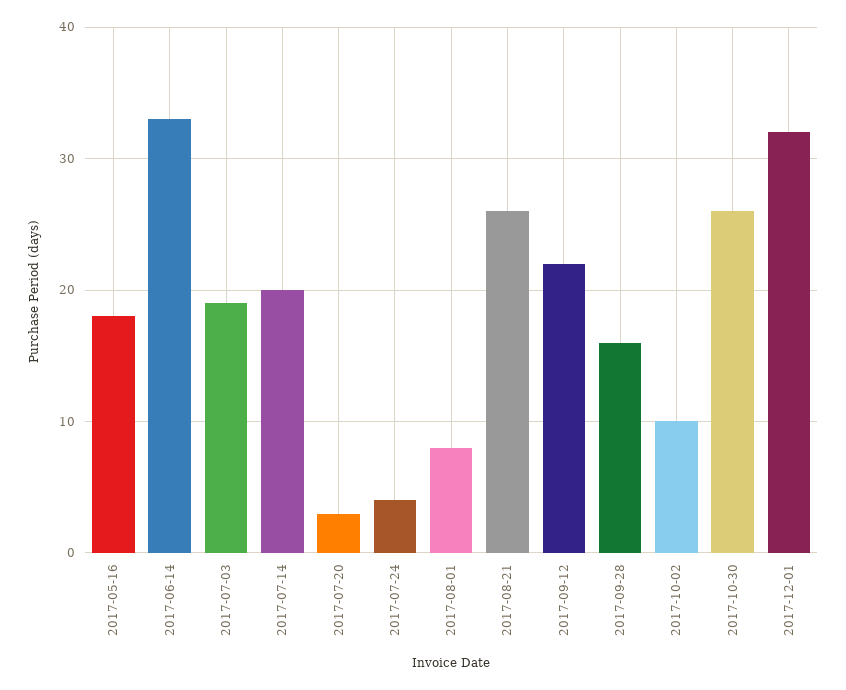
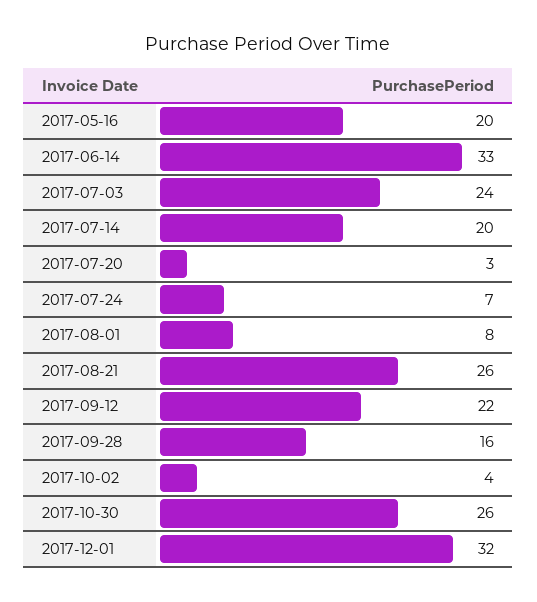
  {
-   "2017-05-16": 18,
+   "2017-05-16": 20,
    "2017-06-14": 33,
-   "2017-07-03": 19,
+   "2017-07-03": 24,
    "2017-07-14": 20,
    "2017-07-20": 3,
-   "2017-07-24": 4,
+   "2017-07-24": 7,
    "2017-08-01": 8,
    "2017-08-21": 26,
    "2017-09-12": 22,
    "2017-09-28": 16,
-   "2017-10-02": 10,
+   "2017-10-02": 4,
    "2017-10-30": 26,
    "2017-12-01": 32
  }

